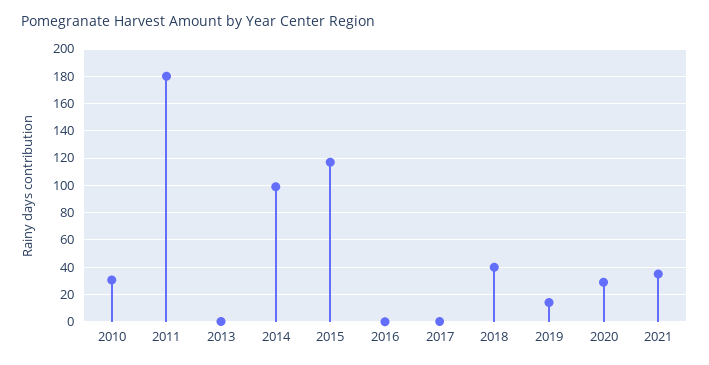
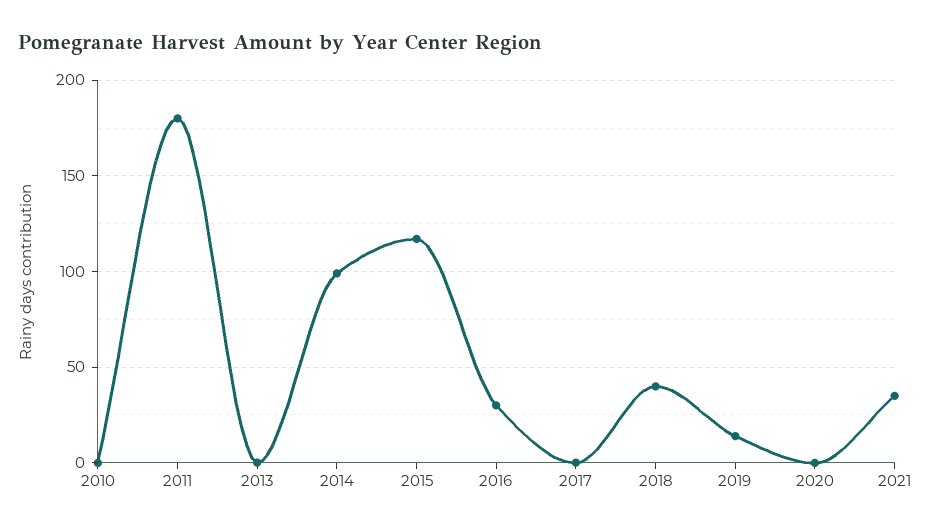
  {
-   "2010": 30,
+   "2010": 0,
    "2011": 180,
    "2013": 0,
    "2014": 100,
    "2015": 115,
-   "2016": 0,
+   "2016": 30,
    "2017": 0,
    "2018": 40,
    "2019": 15,
-   "2020": 30,
+   "2020": 0,
    "2021": 35
  }

